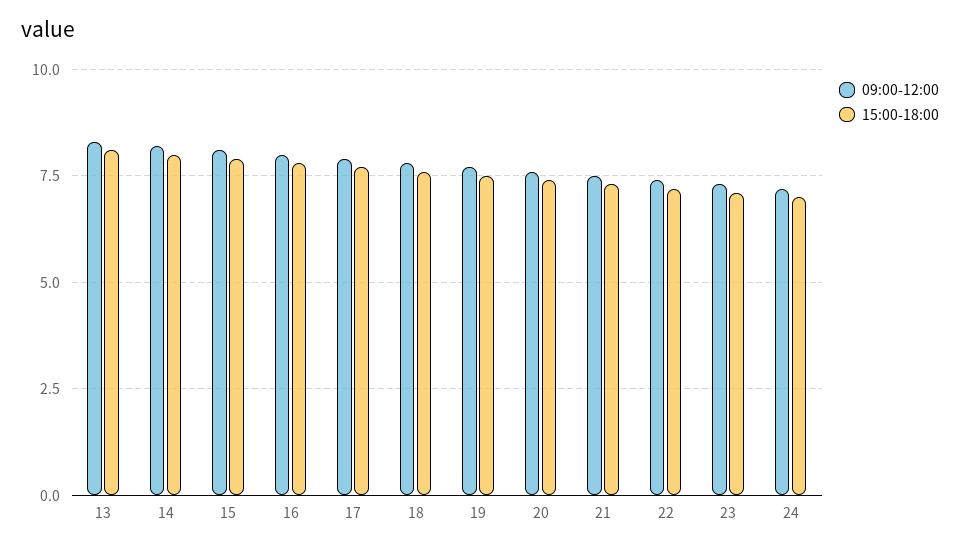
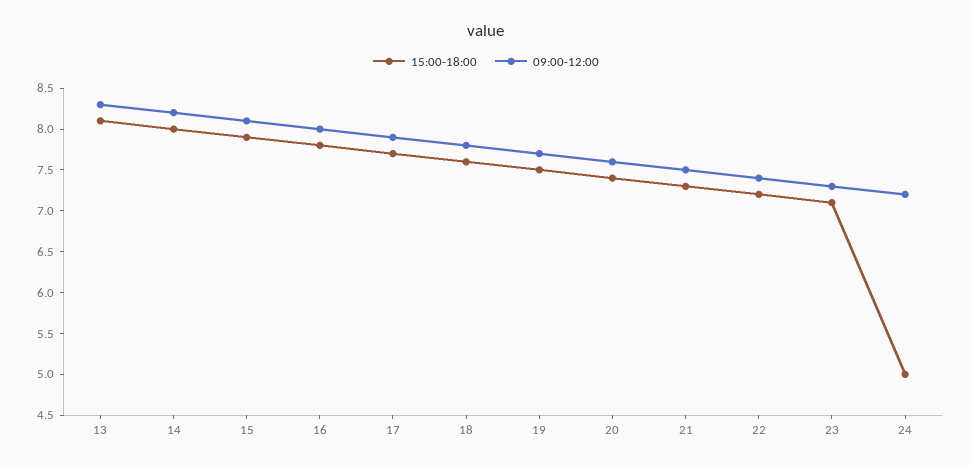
  {
    "09:00-12:00": {
      "13": 8.3,
      "14": 8.2,
      "15": 8.1,
      "16": 8,
      "17": 7.9,
      "18": 7.8,
      "19": 7.7,
      "20": 7.6,
      "21": 7.5,
      "22": 7.4,
      "23": 7.3,
      "24": 7.2
    },
    "15:00-18:00": {
      "13": 8.1,
      "14": 8,
      "15": 7.9,
      "16": 7.8,
      "17": 7.7,
      "18": 7.6,
      "19": 7.5,
      "20": 7.4,
      "21": 7.3,
      "22": 7.2,
      "23": 7.1,
-     "24": 7
+     "24": 5
    }
  }

